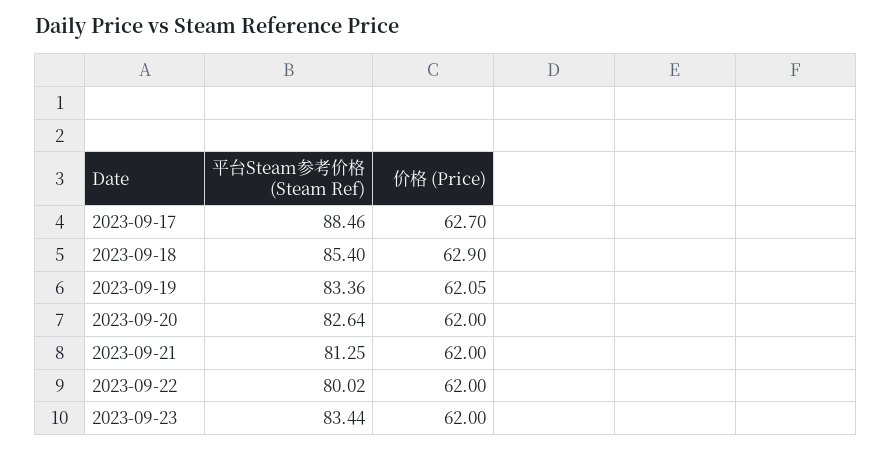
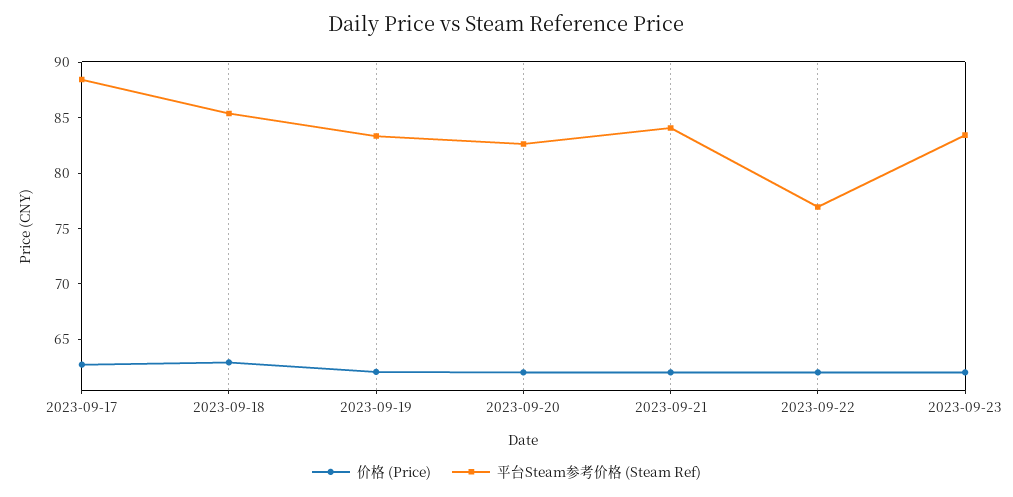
  {
    "平台Steam参考价格 (Steam Ref)": {
      "2023-09-17": 88.46,
      "2023-09-18": 85.4,
      "2023-09-19": 83.36,
      "2023-09-20": 82.64,
-     "2023-09-21": 81.25,
+     "2023-09-21": 84,
-     "2023-09-22": 80.02,
+     "2023-09-22": 77,
      "2023-09-23": 83.44
    },
    "价格 (Price)": {
      "2023-09-17": 62.7,
      "2023-09-18": 62.9,
      "2023-09-19": 62.05,
      "2023-09-20": 62,
      "2023-09-21": 62,
      "2023-09-22": 62,
      "2023-09-23": 62
    }
  }

